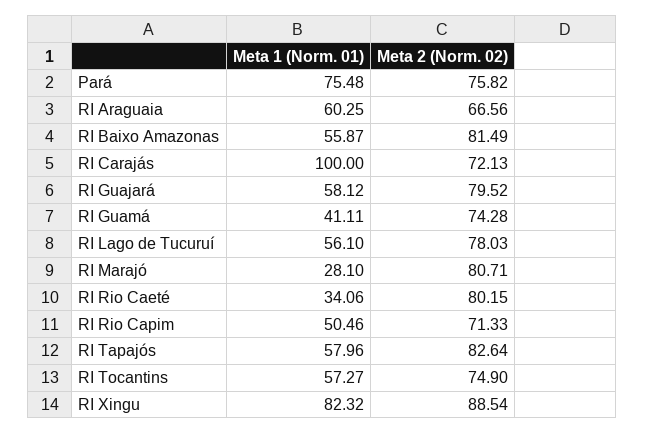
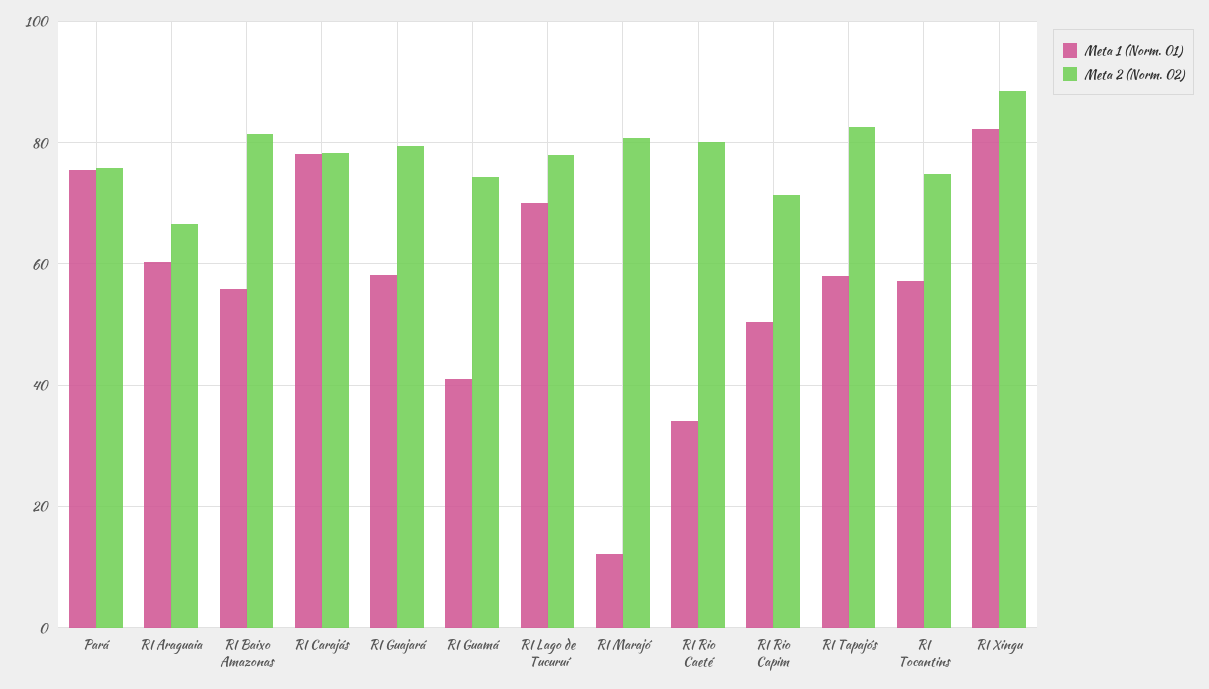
  {
    "Meta 1 (Norm. 01)": {
      "Pará": 75.48,
      "RI Araguaia": 60.25,
      "RI Baixo Amazonas": 55.87,
-     "RI Carajás": 100,
+     "RI Carajás": 78,
      "RI Guajará": 58.12,
      "RI Guamá": 41.11,
-     "RI Lago de Tucuruí": 56.1,
+     "RI Lago de Tucuruí": 70,
-     "RI Marajó": 28.1,
+     "RI Marajó": 12,
      "RI Rio Caeté": 34.06,
      "RI Rio Capim": 50.46,
      "RI Tapajós": 57.96,
      "RI Tocantins": 57.27,
      "RI Xingu": 82.32
    },
    "Meta 2 (Norm. 02)": {
      "Pará": 75.82,
      "RI Araguaia": 66.56,
      "RI Baixo Amazonas": 81.49,
-     "RI Carajás": 72.13,
+     "RI Carajás": 78,
      "RI Guajará": 79.52,
      "RI Guamá": 74.28,
      "RI Lago de Tucuruí": 78.03,
      "RI Marajó": 80.71,
      "RI Rio Caeté": 80.15,
      "RI Rio Capim": 71.33,
      "RI Tapajós": 82.64,
      "RI Tocantins": 74.9,
      "RI Xingu": 88.54
    }
  }

